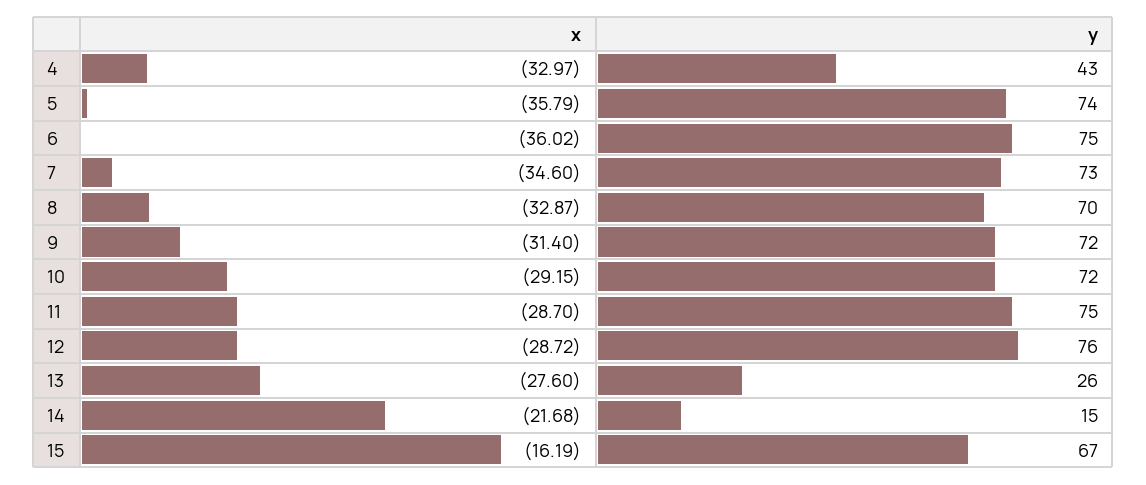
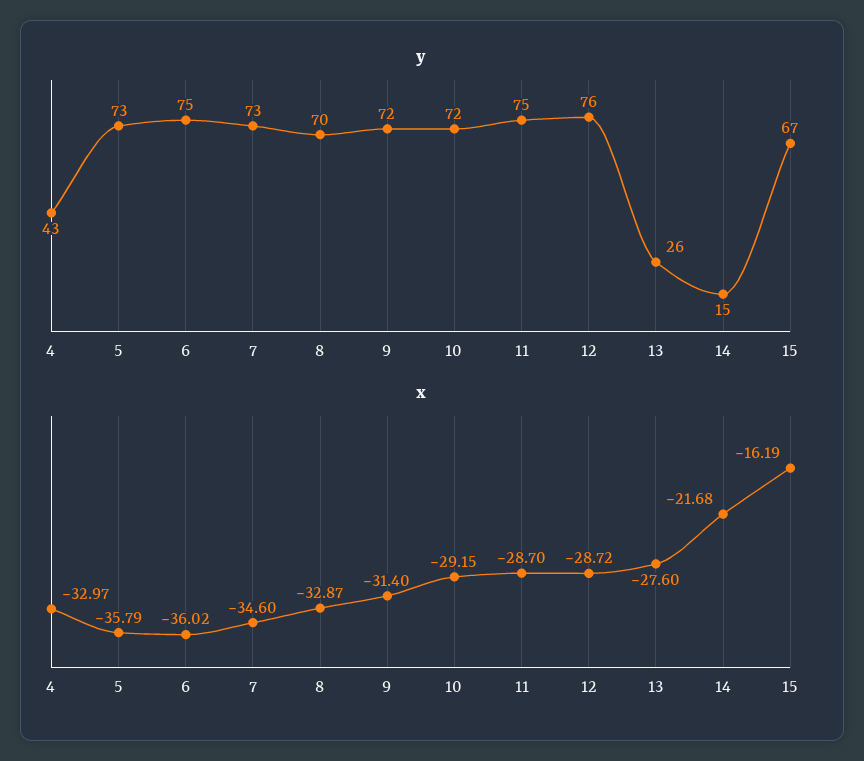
  {
    "x": {
      "4": -32.97,
      "5": -35.79,
      "6": -36.02,
      "7": -34.6,
      "8": -32.87,
      "9": -31.4,
      "10": -29.15,
      "11": -28.7,
      "12": -28.72,
      "13": -27.6,
      "14": -21.68,
      "15": -16.19
    },
    "y": {
      "4": 43,
-     "5": 74,
+     "5": 73,
      "6": 75,
      "7": 73,
      "8": 70,
      "9": 72,
      "10": 72,
      "11": 75,
      "12": 76,
      "13": 26,
      "14": 15,
      "15": 67
    }
  }

